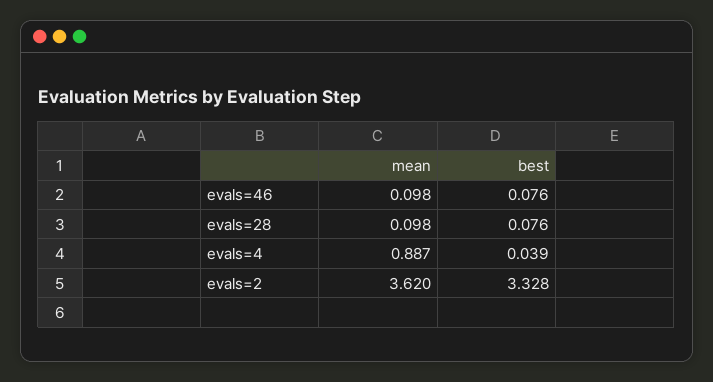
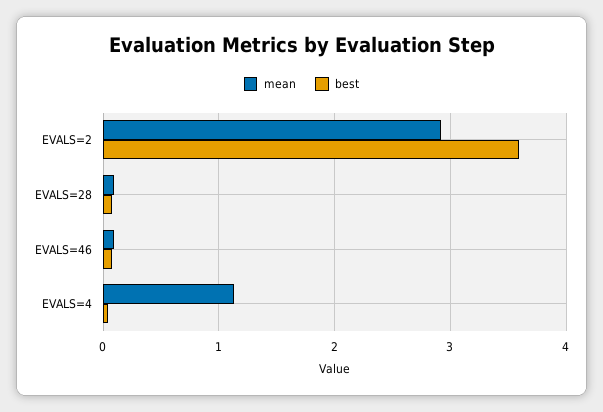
  {
    "mean": {
      "evals=46": 0.098,
      "evals=28": 0.098,
-     "evals=4": 0.887,
+     "evals=4": 1.1,
-     "evals=2": 3.62
+     "evals=2": 2.9
    },
    "best": {
      "evals=46": 0.076,
      "evals=28": 0.076,
      "evals=4": 0.039,
-     "evals=2": 3.328
+     "evals=2": 3.6
    }
  }

